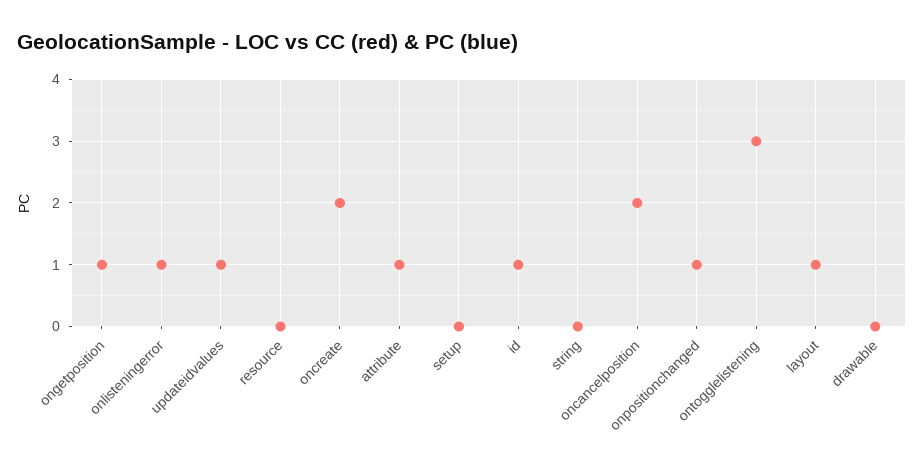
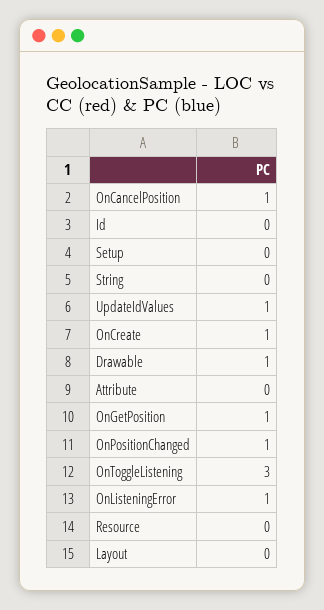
  {
    "ongetposition": 1,
    "onlisteningerror": 1,
    "updateidvalues": 1,
    "resource": 0,
-   "oncreate": 2,
+   "oncreate": 1,
-   "attribute": 1,
+   "attribute": 0,
    "setup": 0,
-   "id": 1,
+   "id": 0,
    "string": 0,
-   "oncancelposition": 2,
+   "oncancelposition": 1,
    "onpositionchanged": 1,
    "ontogglelistening": 3,
-   "layout": 1,
+   "layout": 0,
-   "drawable": 0
+   "drawable": 1
  }

